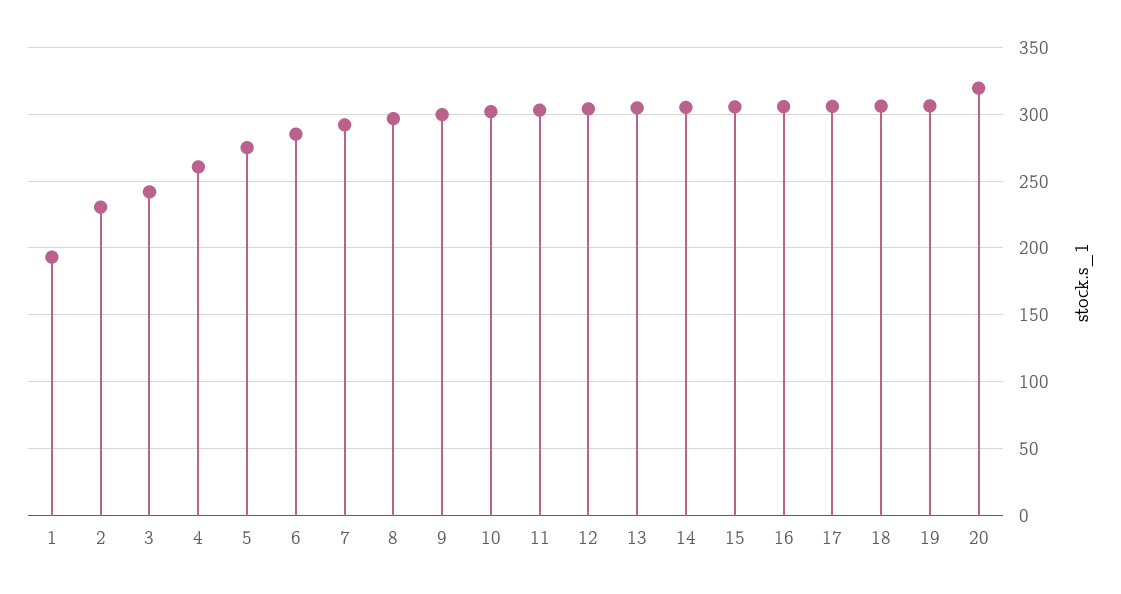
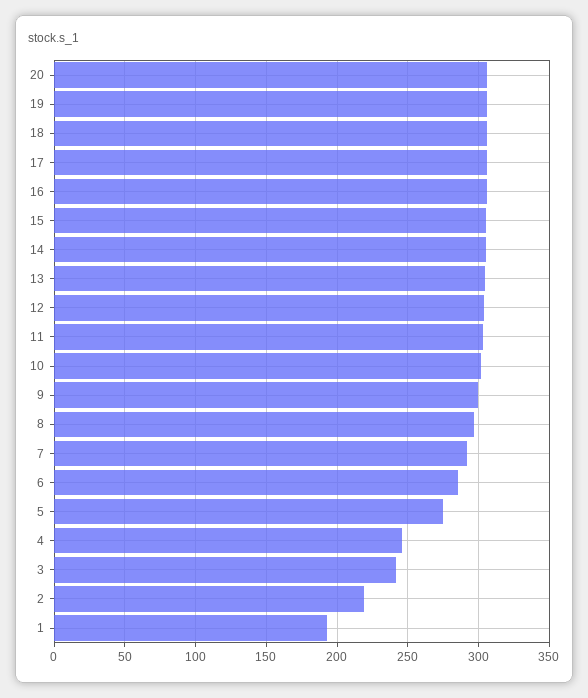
  {
    "1": 195,
-   "2": 230,
+   "2": 220,
    "3": 240,
-   "4": 260,
+   "4": 245,
    "5": 275,
    "6": 285,
    "7": 290,
    "8": 295,
    "9": 300,
    "10": 300,
    "11": 305,
    "12": 305,
    "13": 305,
    "14": 305,
    "15": 305,
    "16": 305,
    "17": 305,
    "18": 305,
    "19": 305,
-   "20": 320
+   "20": 305
  }

